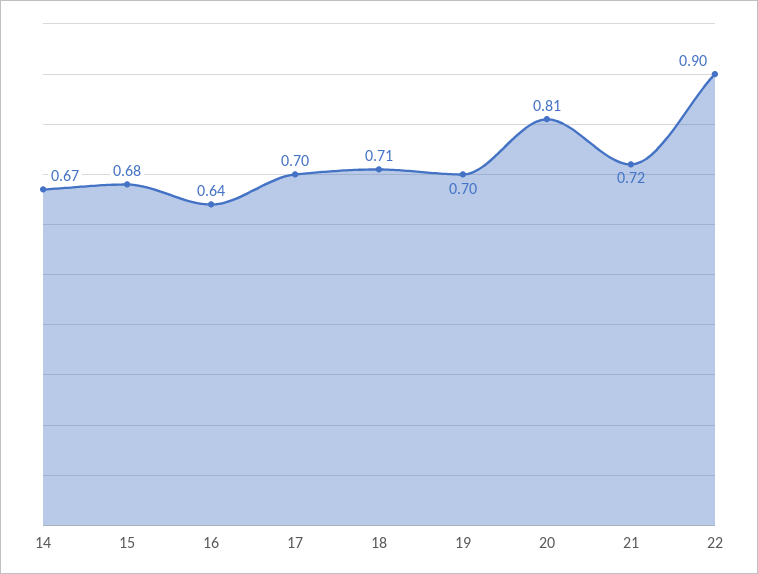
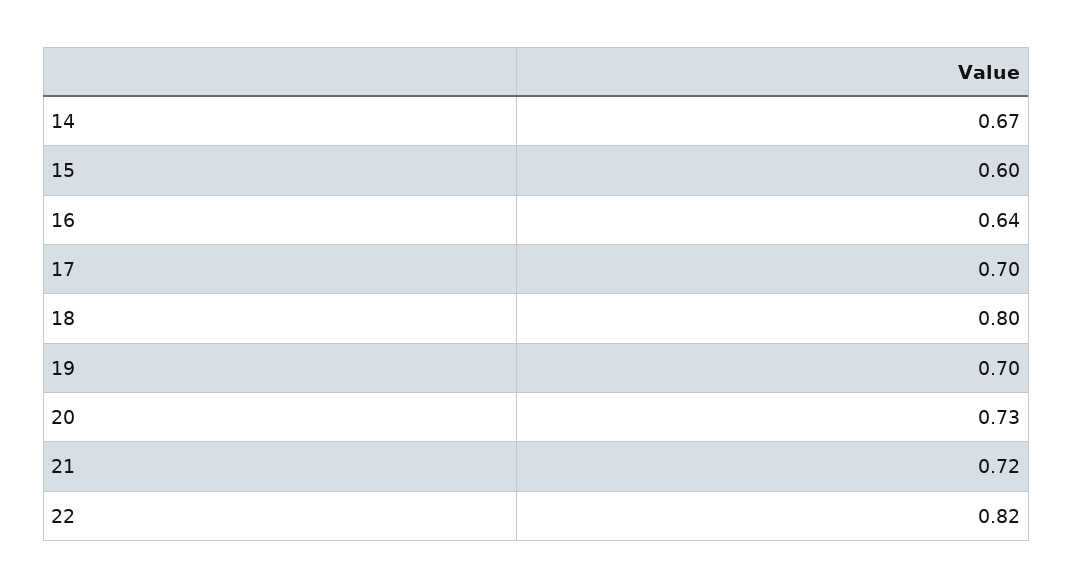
  {
    "14": 0.67,
-   "15": 0.68,
+   "15": 0.6,
    "16": 0.64,
    "17": 0.7,
-   "18": 0.71,
+   "18": 0.8,
    "19": 0.7,
-   "20": 0.81,
+   "20": 0.73,
    "21": 0.72,
-   "22": 0.9
+   "22": 0.82
  }

